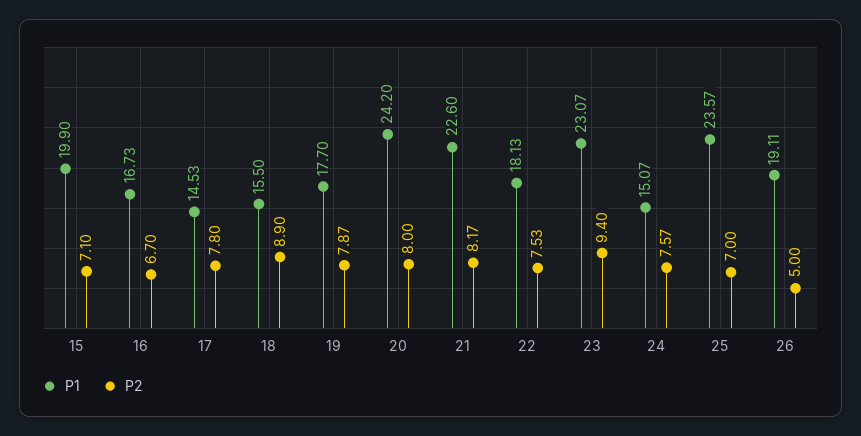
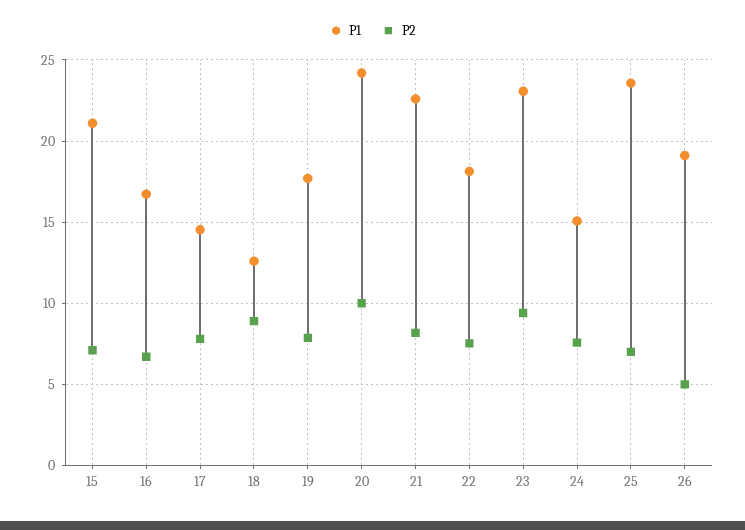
  {
    "P1": {
-     "15": 19.9,
+     "15": 21,
      "16": 16.73,
      "17": 14.53,
-     "18": 15.5,
+     "18": 12.5,
      "19": 17.7,
      "20": 24.2,
      "21": 22.6,
      "22": 18.13,
      "23": 23.07,
      "24": 15.07,
      "25": 23.57,
      "26": 19.11
    },
    "P2": {
      "15": 7.1,
      "16": 6.7,
      "17": 7.8,
      "18": 8.9,
      "19": 7.87,
-     "20": 8,
+     "20": 10,
      "21": 8.17,
      "22": 7.53,
      "23": 9.4,
      "24": 7.57,
      "25": 7,
      "26": 5
    }
  }

